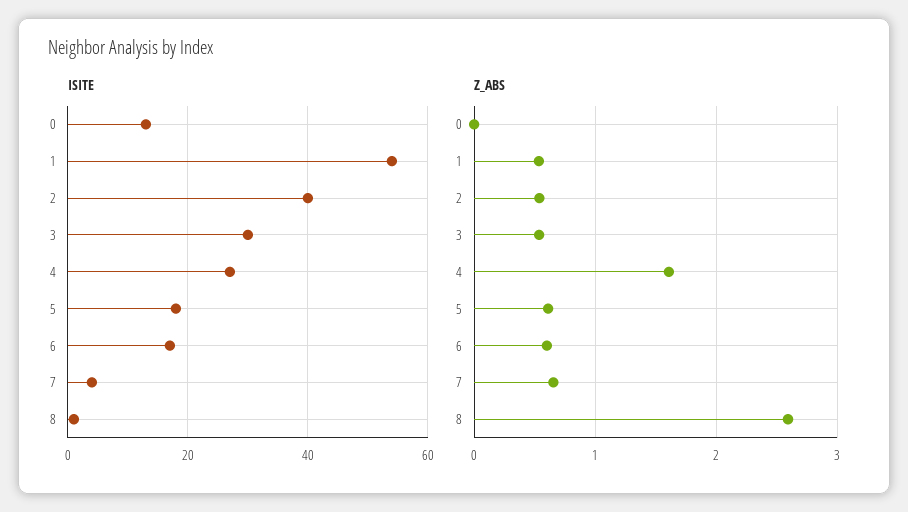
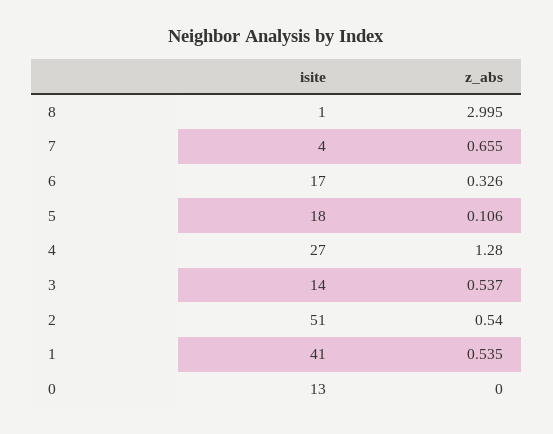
  {
    "ISITE": {
      "0": 13,
-     "1": 55,
+     "1": 41,
-     "2": 40,
+     "2": 51,
-     "3": 30,
+     "3": 14,
      "4": 27,
      "5": 18,
      "6": 17,
      "7": 4,
      "8": 1
    },
    "Z_ABS": {
      "0": 0,
      "1": 0.535,
      "2": 0.54,
      "3": 0.537,
-     "4": 1.6,
+     "4": 1.28,
-     "5": 0.6,
+     "5": 0.106,
-     "6": 0.6,
+     "6": 0.326,
      "7": 0.655,
-     "8": 2.6
+     "8": 2.995
    }
  }

